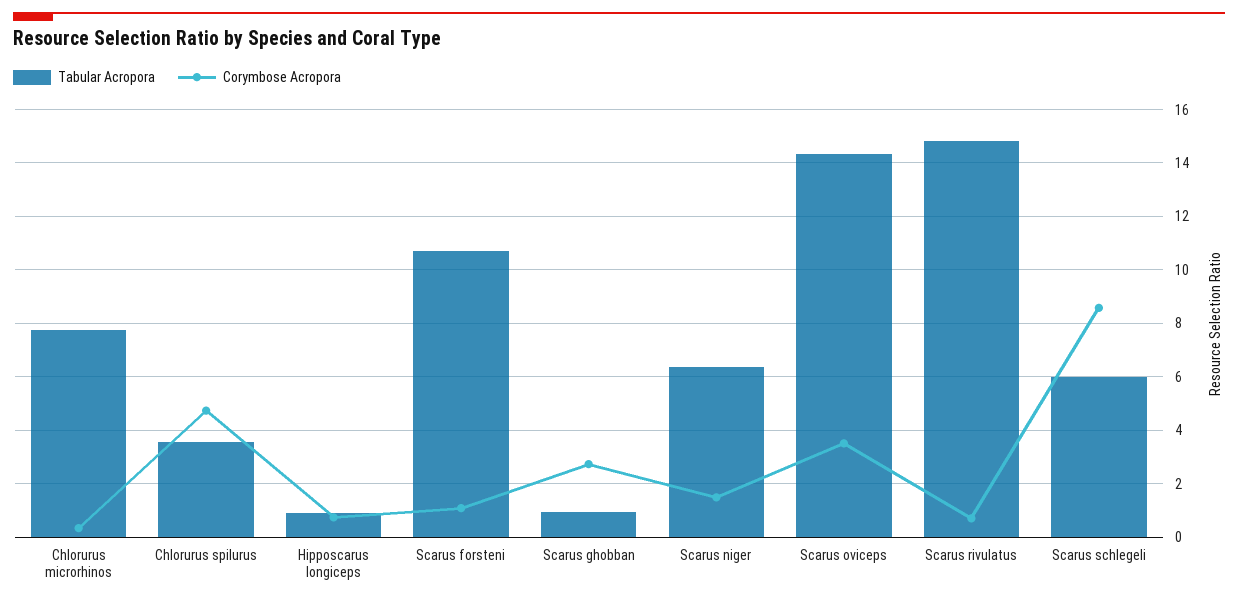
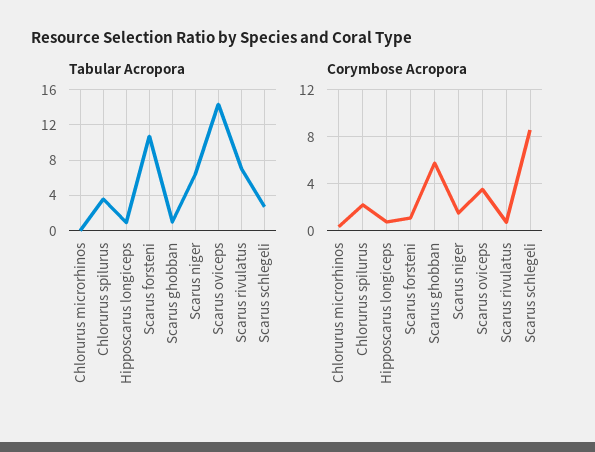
  {
    "Tabular Acropora": {
-     "Chlorurus microrhinos": 7.75,
+     "Chlorurus microrhinos": 0,
      "Chlorurus spilurus": 3.5,
      "Hipposcarus longiceps": 1,
      "Scarus forsteni": 10.75,
      "Scarus ghobban": 1,
      "Scarus niger": 6.5,
      "Scarus oviceps": 14.25,
-     "Scarus rivulatus": 14.75,
+     "Scarus rivulatus": 7,
-     "Scarus schlegeli": 6
+     "Scarus schlegeli": 3
    },
    "Corymbose Acropora": {
      "Chlorurus microrhinos": 0.25,
-     "Chlorurus spilurus": 4.75,
+     "Chlorurus spilurus": 2,
      "Hipposcarus longiceps": 0.75,
      "Scarus forsteni": 1,
-     "Scarus ghobban": 2.75,
+     "Scarus ghobban": 6,
      "Scarus niger": 1.5,
      "Scarus oviceps": 3.5,
      "Scarus rivulatus": 0.75,
      "Scarus schlegeli": 8.5
    }
  }

